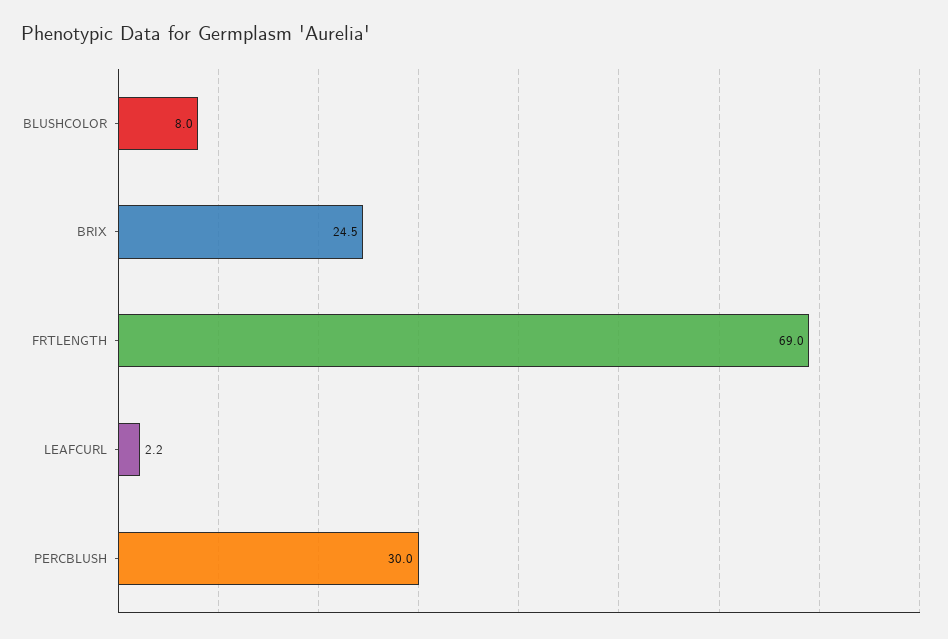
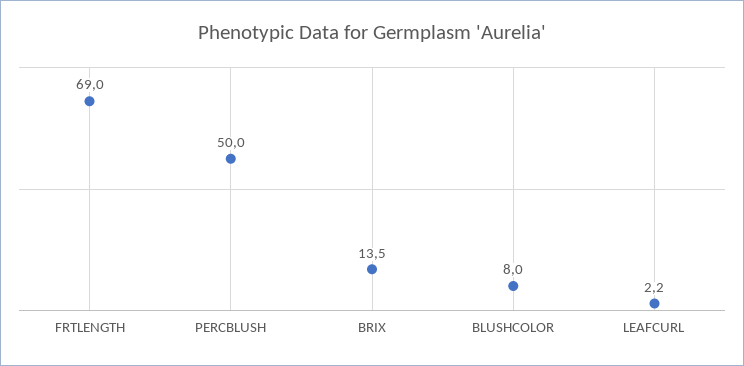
  {
    "BLUSHCOLOR": 8,
-   "BRIX": 24.5,
+   "BRIX": 13.5,
    "FRTLENGTH": 69,
    "LEAFCURL": 2.2,
-   "PERCBLUSH": 30
+   "PERCBLUSH": 50
  }

